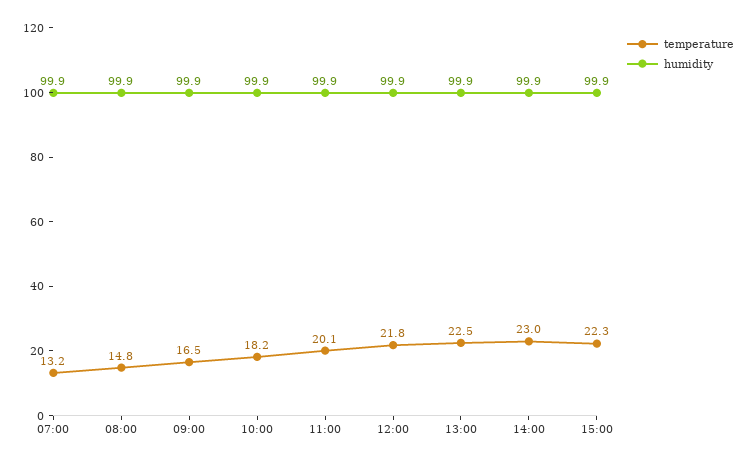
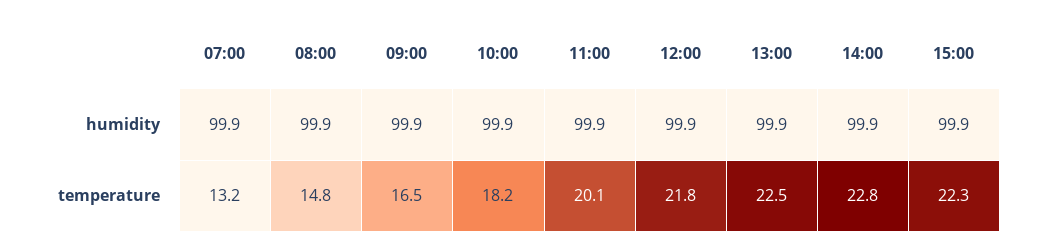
  {
    "temperature": {
      "07:00": 13.2,
      "08:00": 14.8,
      "09:00": 16.5,
      "10:00": 18.2,
      "11:00": 20.1,
      "12:00": 21.8,
      "13:00": 22.5,
-     "14:00": 23,
+     "14:00": 22.8,
      "15:00": 22.3
    },
    "humidity": {
      "07:00": 99.9,
      "08:00": 99.9,
      "09:00": 99.9,
      "10:00": 99.9,
      "11:00": 99.9,
      "12:00": 99.9,
      "13:00": 99.9,
      "14:00": 99.9,
      "15:00": 99.9
    }
  }

